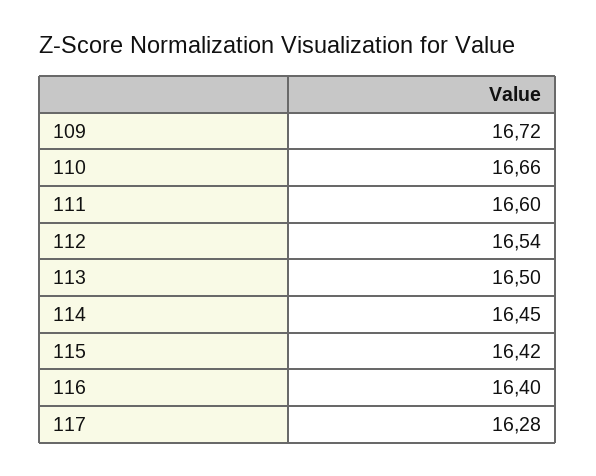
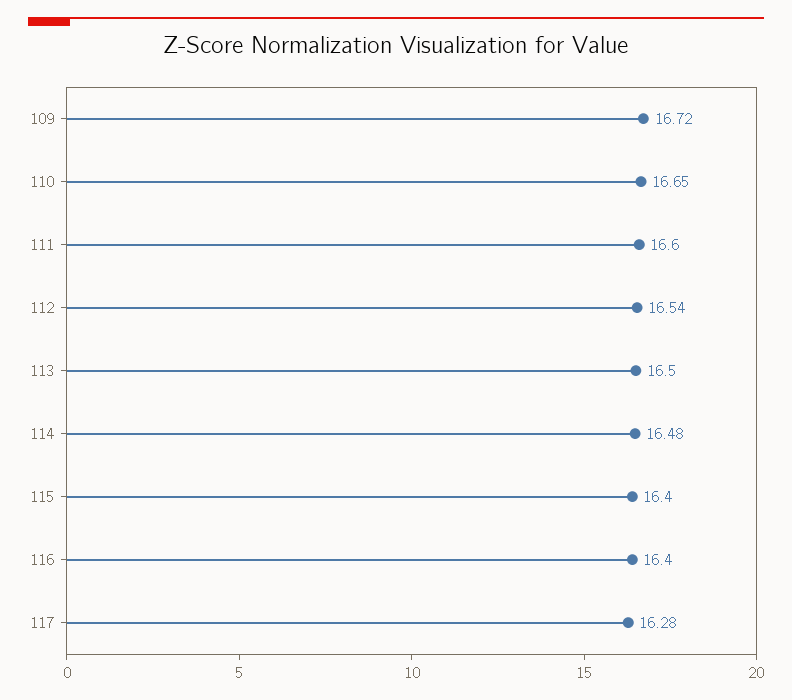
  {
    "109": 16.72,
-   "110": 16.66,
+   "110": 16.65,
    "111": 16.6,
    "112": 16.54,
    "113": 16.5,
-   "114": 16.45,
+   "114": 16.48,
-   "115": 16.42,
+   "115": 16.4,
    "116": 16.4,
    "117": 16.28
  }

